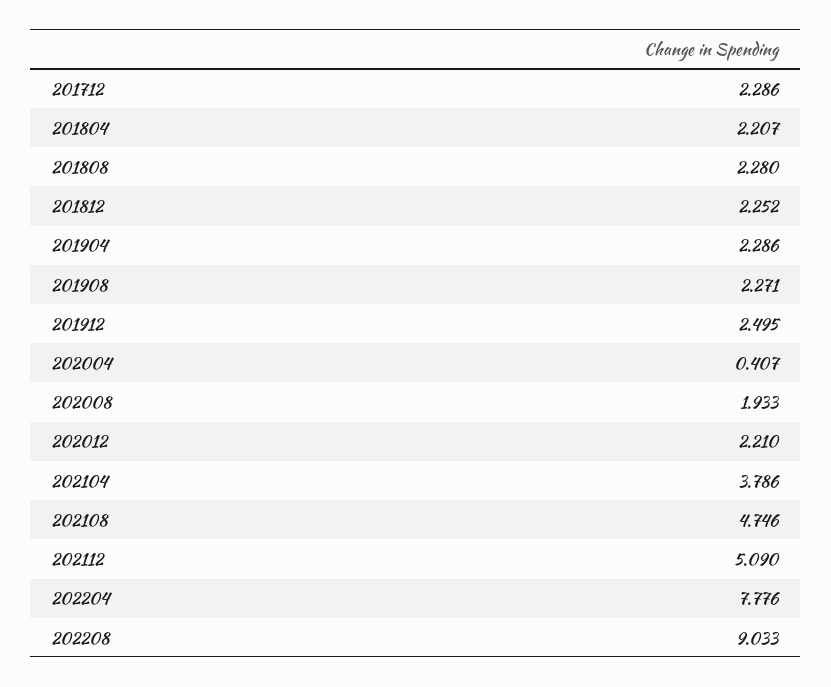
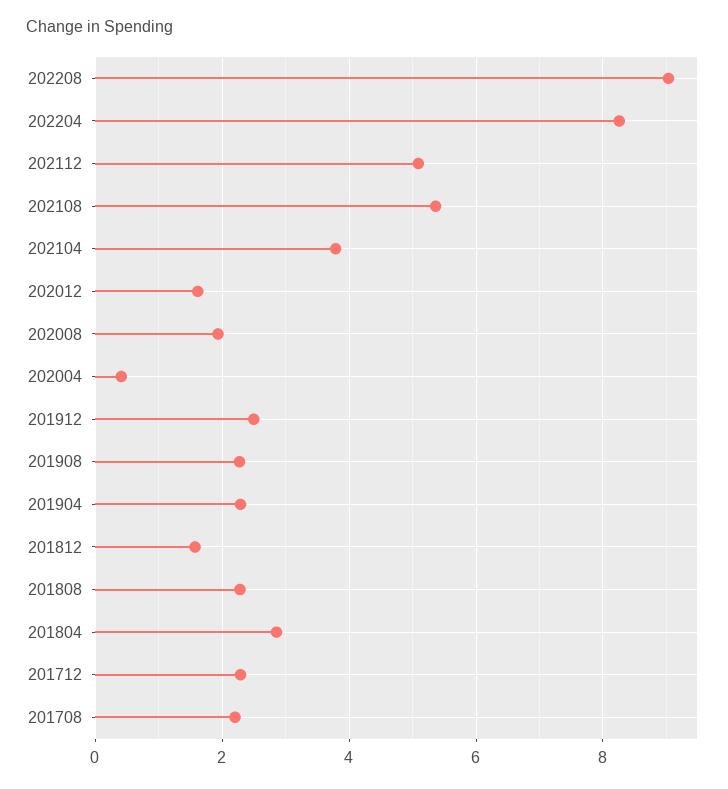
  {
    "201712": 2.286,
-   "201804": 2.207,
+   "201804": 2.8,
    "201808": 2.28,
-   "201812": 2.252,
+   "201812": 1.6,
    "201904": 2.286,
    "201908": 2.271,
    "201912": 2.495,
    "202004": 0.407,
    "202008": 1.933,
-   "202012": 2.21,
+   "202012": 1.6,
    "202104": 3.786,
-   "202108": 4.746,
+   "202108": 5.4,
    "202112": 5.09,
-   "202204": 7.776,
+   "202204": 8.2,
-   "202208": 9.033
+   "202208": 9.033,
+   "201708": 2.2
  }

